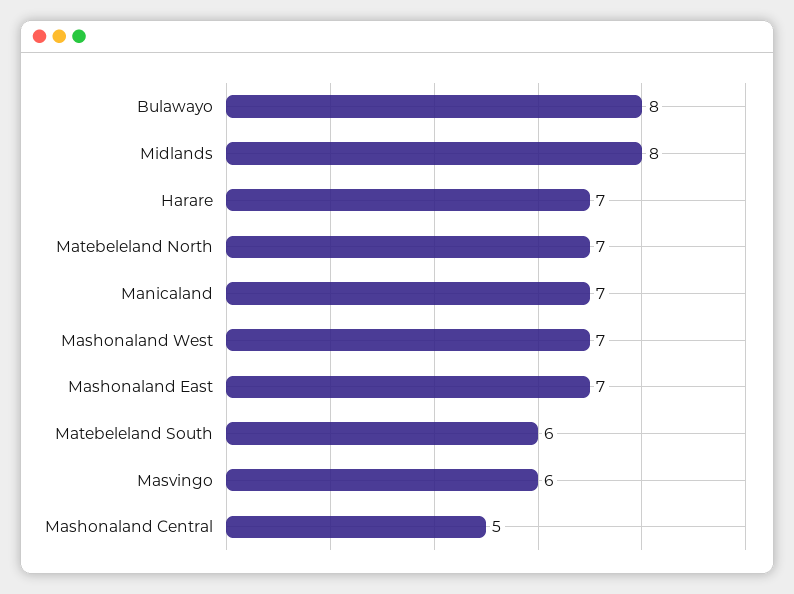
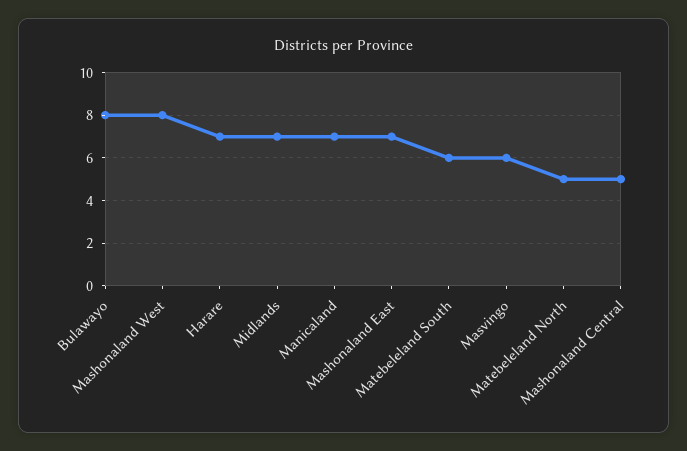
  {
    "Bulawayo": 8,
-   "Midlands": 8,
+   "Midlands": 7,
    "Harare": 7,
-   "Matebeleland North": 7,
+   "Matebeleland North": 5,
    "Manicaland": 7,
-   "Mashonaland West": 7,
+   "Mashonaland West": 8,
    "Mashonaland East": 7,
    "Matebeleland South": 6,
    "Masvingo": 6,
    "Mashonaland Central": 5
  }

